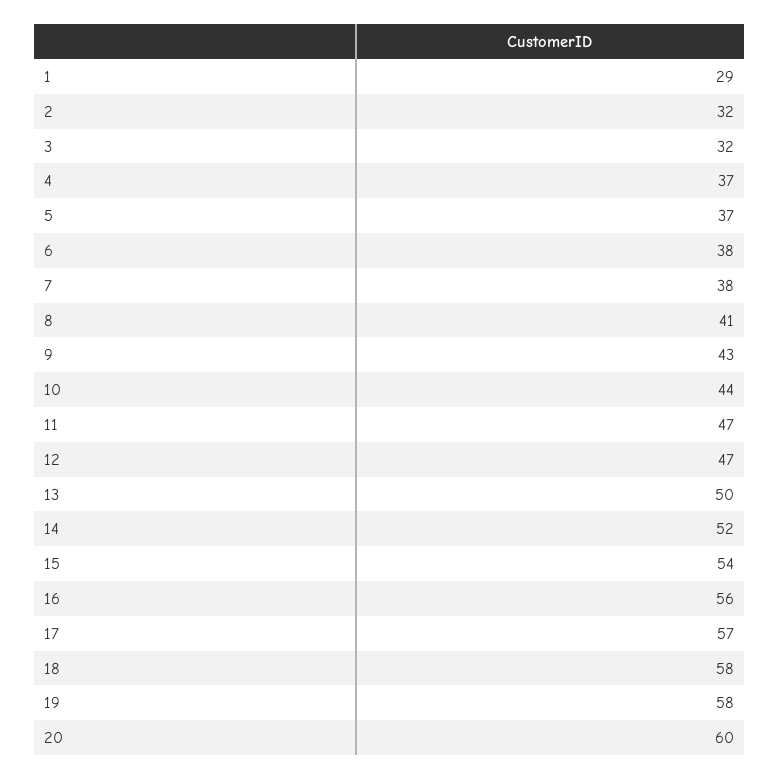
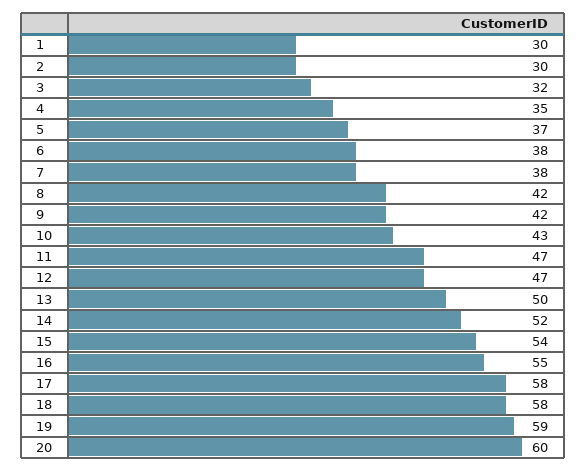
  {
-   "1": 29,
+   "1": 30,
-   "2": 32,
+   "2": 30,
    "3": 32,
-   "4": 37,
+   "4": 35,
    "5": 37,
    "6": 38,
    "7": 38,
-   "8": 41,
+   "8": 42,
-   "9": 43,
+   "9": 42,
-   "10": 44,
+   "10": 43,
    "11": 47,
    "12": 47,
    "13": 50,
    "14": 52,
    "15": 54,
-   "16": 56,
+   "16": 55,
-   "17": 57,
+   "17": 58,
    "18": 58,
-   "19": 58,
+   "19": 59,
    "20": 60
  }

